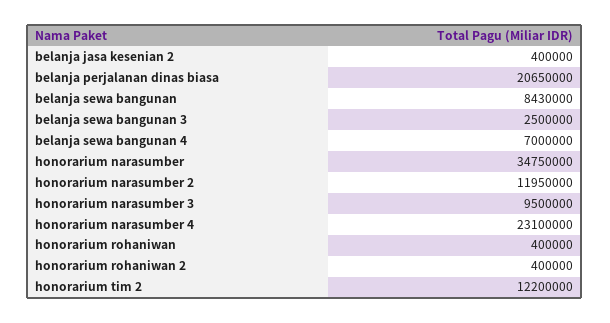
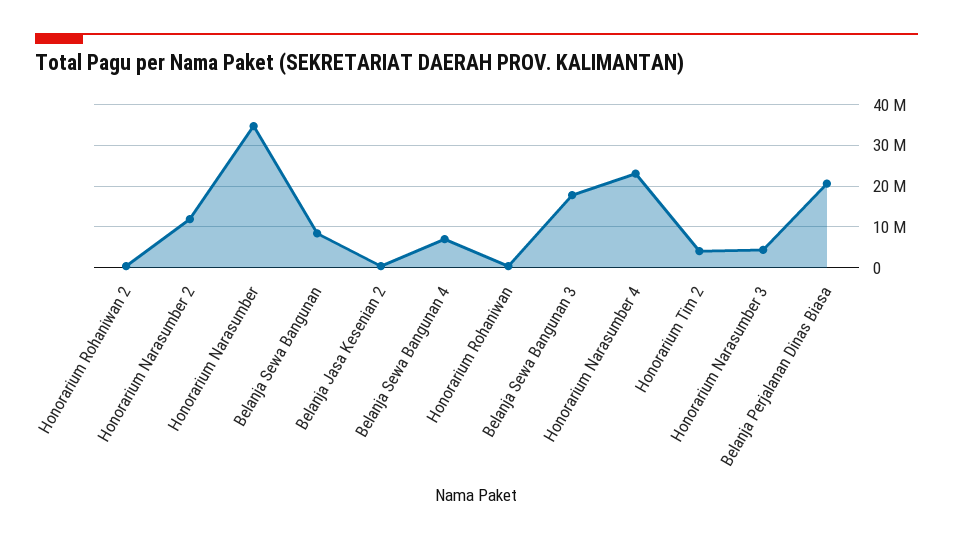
  {
    "belanja jasa kesenian 2": 400000,
    "belanja perjalanan dinas biasa": 20650000,
    "belanja sewa bangunan": 8430000,
-   "belanja sewa bangunan 3": 2500000,
+   "belanja sewa bangunan 3": 18000000,
    "belanja sewa bangunan 4": 7000000,
    "honorarium narasumber": 34750000,
    "honorarium narasumber 2": 11950000,
-   "honorarium narasumber 3": 9500000,
+   "honorarium narasumber 3": 4000000,
    "honorarium narasumber 4": 23100000,
    "honorarium rohaniwan": 400000,
    "honorarium rohaniwan 2": 400000,
-   "honorarium tim 2": 12200000
+   "honorarium tim 2": 4000000
  }

